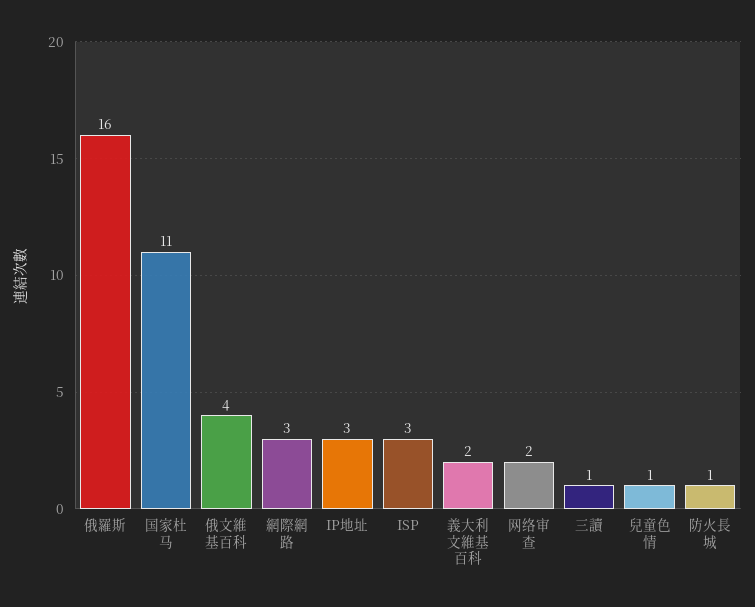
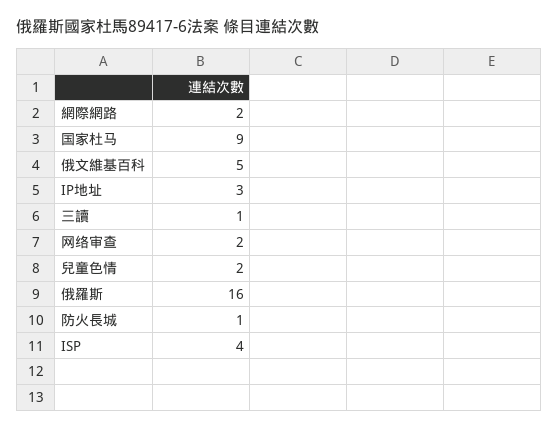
  {
    "俄羅斯": 16,
-   "国家杜马": 11,
+   "国家杜马": 9,
-   "俄文維基百科": 4,
+   "俄文維基百科": 5,
-   "網際網路": 3,
+   "網際網路": 2,
    "IP地址": 3,
-   "ISP": 3,
+   "ISP": 4,
-   "義大利文維基百科": 2,
    "网络审查": 2,
    "三讀": 1,
-   "兒童色情": 1,
+   "兒童色情": 2,
    "防火長城": 1
  }

